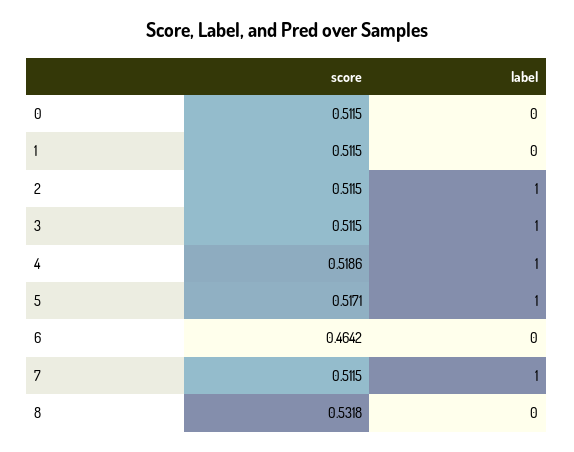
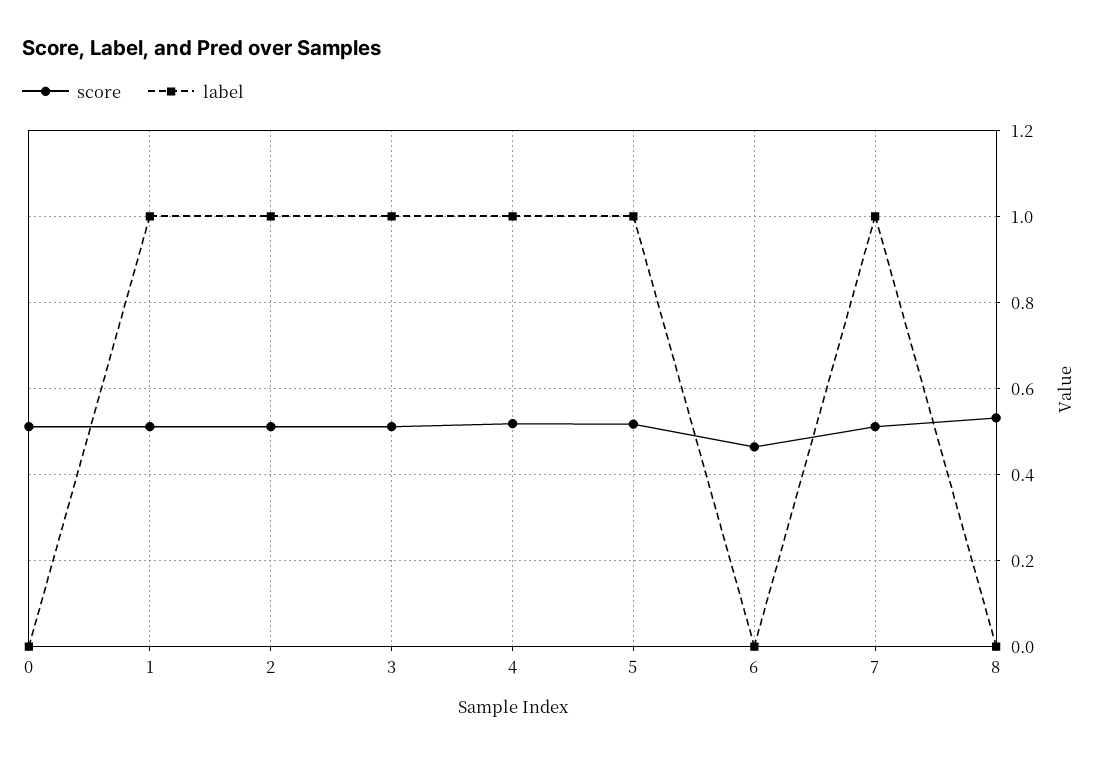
  {
    "score": {
      "0": 0.5115,
      "1": 0.5115,
      "2": 0.5115,
      "3": 0.5115,
      "4": 0.5186,
      "5": 0.5171,
      "6": 0.4642,
      "7": 0.5115,
      "8": 0.5318
    },
    "label": {
      "0": 0,
-     "1": 0,
+     "1": 1,
      "2": 1,
      "3": 1,
      "4": 1,
      "5": 1,
      "6": 0,
      "7": 1,
      "8": 0
    }
  }

